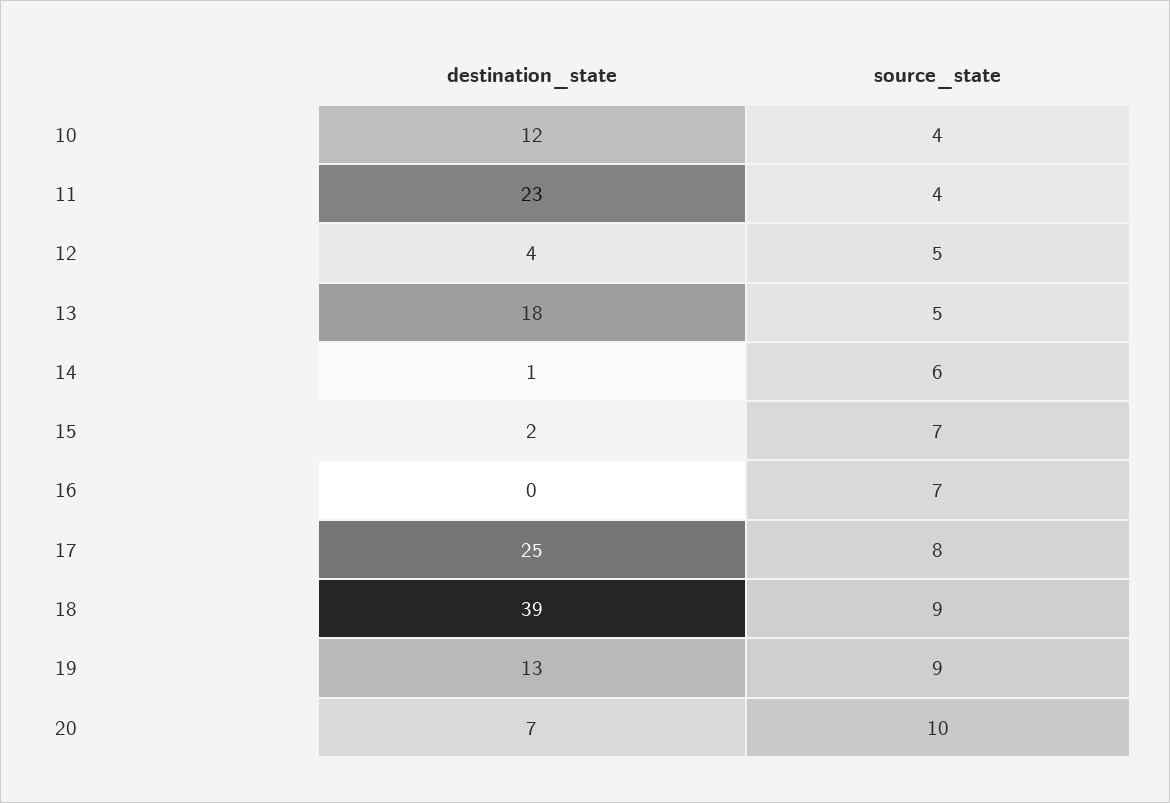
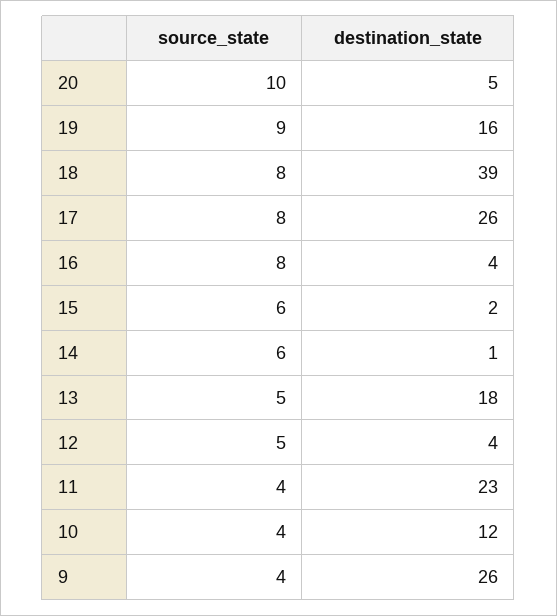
  {
    "destination_state": {
      "10": 12,
      "11": 23,
      "12": 4,
      "13": 18,
      "14": 1,
      "15": 2,
-     "16": 0,
+     "16": 4,
-     "17": 25,
+     "17": 26,
      "18": 39,
-     "19": 13,
+     "19": 16,
-     "20": 7
+     "20": 5,
+     "9": 26
    },
    "source_state": {
      "10": 4,
      "11": 4,
      "12": 5,
      "13": 5,
      "14": 6,
-     "15": 7,
+     "15": 6,
-     "16": 7,
+     "16": 8,
      "17": 8,
-     "18": 9,
+     "18": 8,
      "19": 9,
-     "20": 10
+     "20": 10,
+     "9": 4
    }
  }

